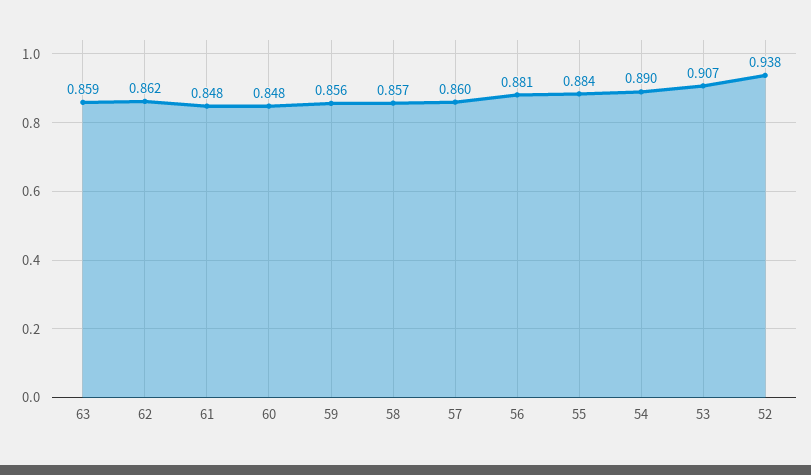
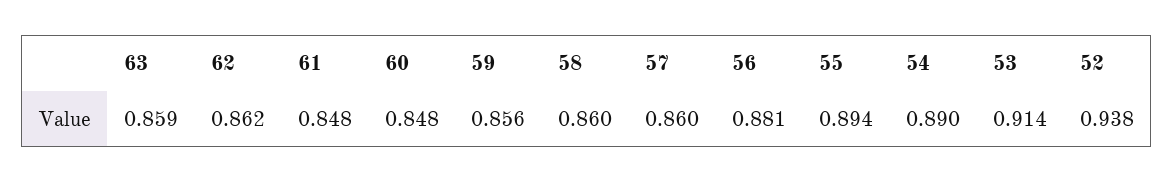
  {
    "63": 0.859,
    "62": 0.862,
    "61": 0.848,
    "60": 0.848,
    "59": 0.856,
-   "58": 0.857,
+   "58": 0.86,
    "57": 0.86,
    "56": 0.881,
-   "55": 0.884,
+   "55": 0.894,
    "54": 0.89,
-   "53": 0.907,
+   "53": 0.914,
    "52": 0.938
  }

